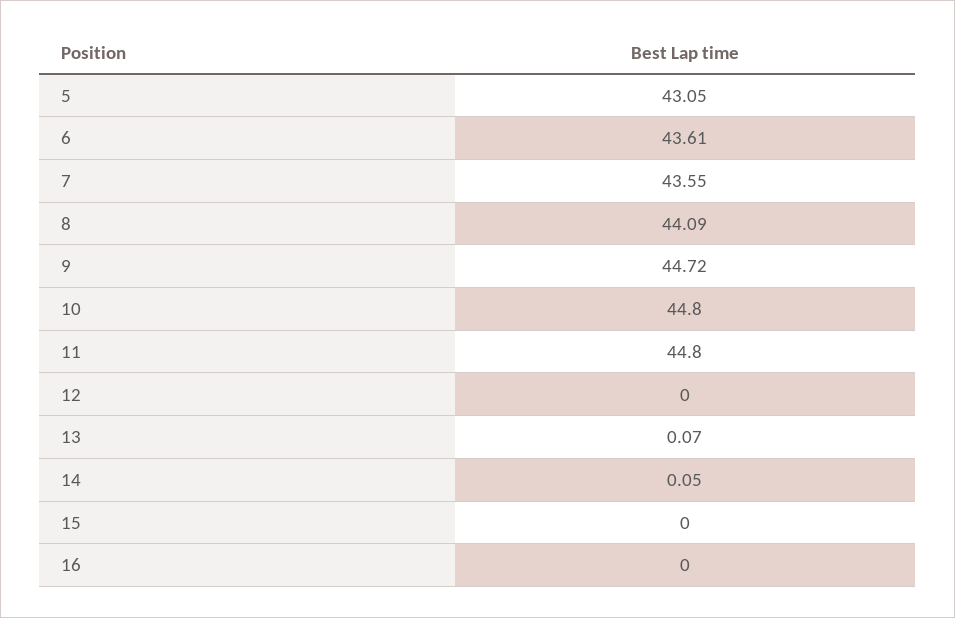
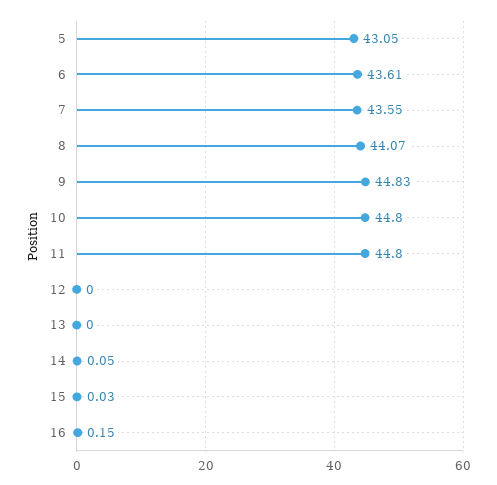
  {
    "5": 43.05,
    "6": 43.61,
    "7": 43.55,
-   "8": 44.09,
+   "8": 44.07,
-   "9": 44.72,
+   "9": 44.83,
    "10": 44.8,
    "11": 44.8,
    "12": 0,
-   "13": 0.07,
+   "13": 0,
    "14": 0.05,
-   "15": 0,
+   "15": 0.03,
-   "16": 0
+   "16": 0.15
  }

